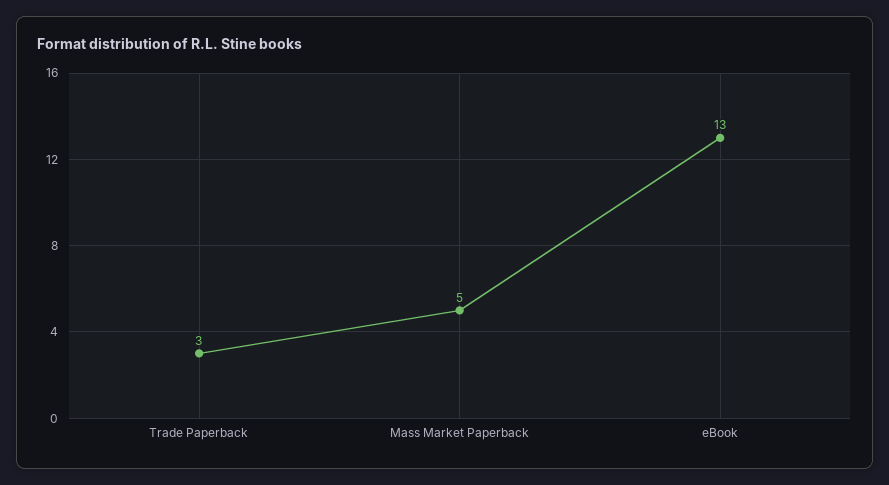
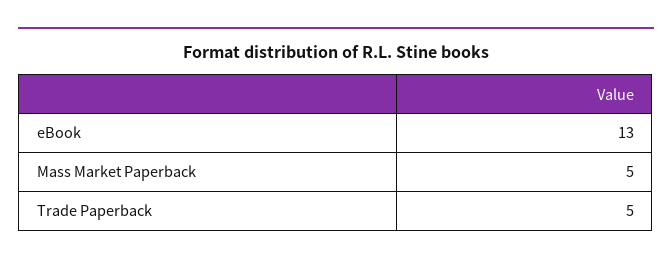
  {
-   "Trade Paperback": 3,
+   "Trade Paperback": 5,
    "Mass Market Paperback": 5,
    "eBook": 13
  }

